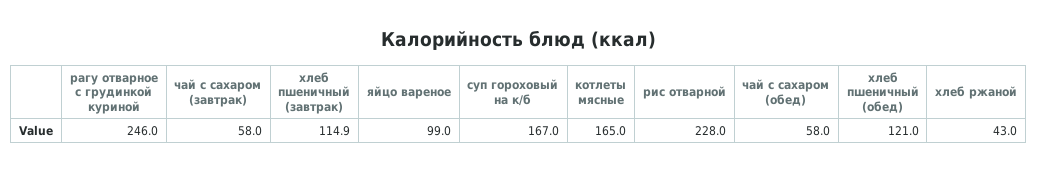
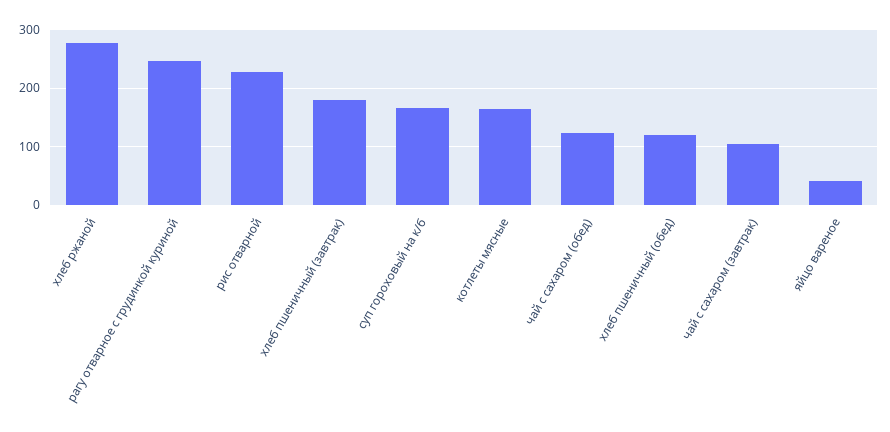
  {
    "рагу отварное с грудинкой куриной": 246,
-   "чай с сахаром (завтрак)": 58,
+   "чай с сахаром (завтрак)": 100,
-   "хлеб пшеничный (завтрак)": 114.9,
+   "хлеб пшеничный (завтрак)": 180,
-   "яйцо вареное": 99,
+   "яйцо вареное": 40,
    "суп гороховый на к/б": 167,
    "котлеты мясные": 165,
    "рис отварной": 228,
-   "чай с сахаром (обед)": 58,
+   "чай с сахаром (обед)": 120,
    "хлеб пшеничный (обед)": 121,
-   "хлеб ржаной": 43
+   "хлеб ржаной": 280
  }

